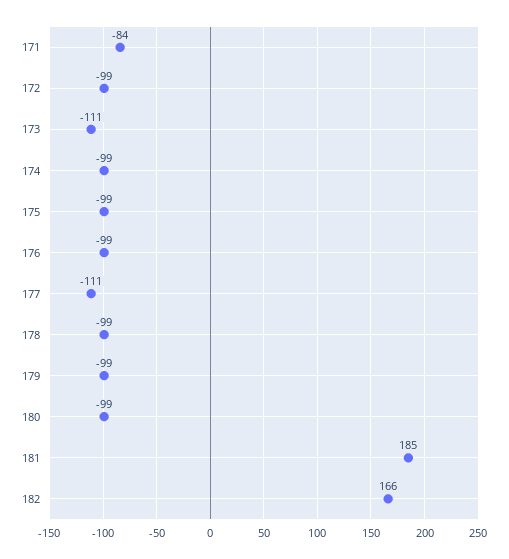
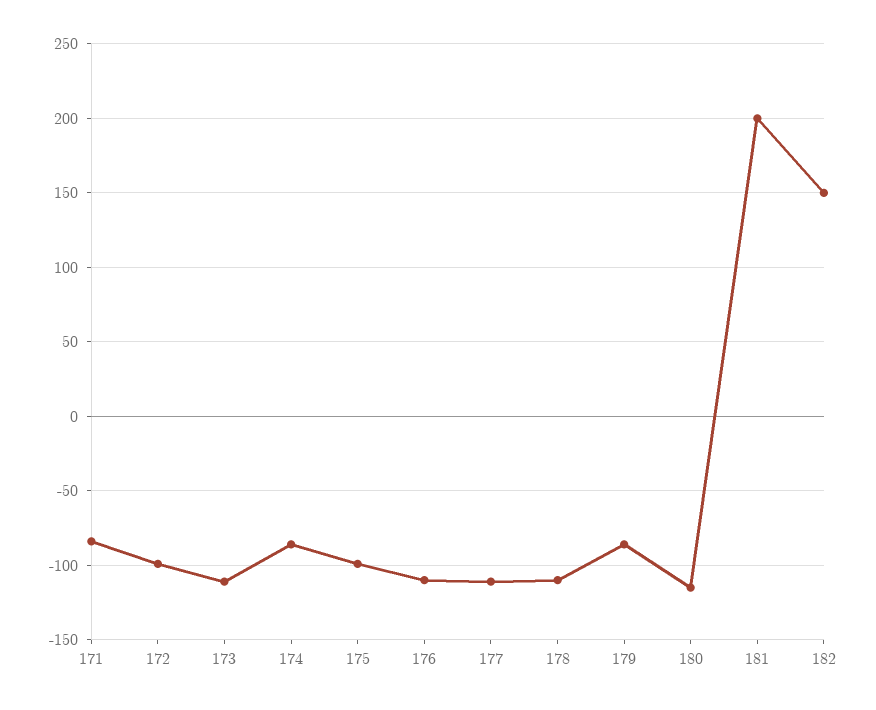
  {
    "171": -84,
    "172": -99,
    "173": -111,
-   "174": -99,
+   "174": -85,
    "175": -99,
-   "176": -99,
+   "176": -110,
    "177": -111,
-   "178": -99,
+   "178": -110,
-   "179": -99,
+   "179": -85,
-   "180": -99,
+   "180": -115,
-   "181": 185,
+   "181": 200,
-   "182": 166
+   "182": 150
  }

